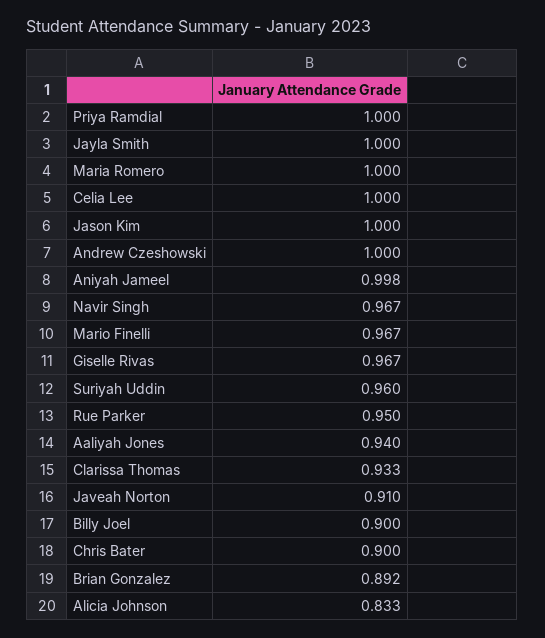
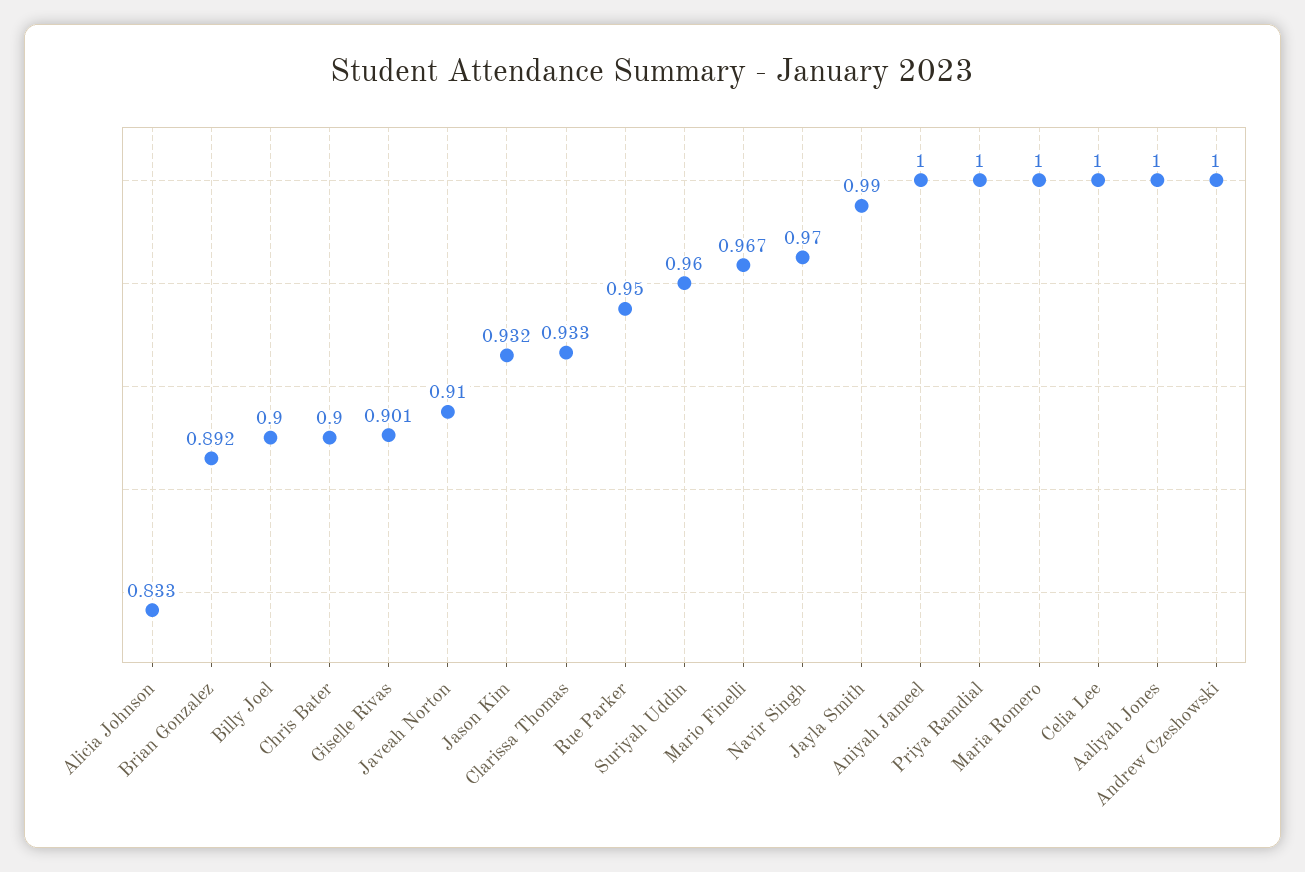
  {
    "Priya Ramdial": 1,
-   "Jayla Smith": 1,
+   "Jayla Smith": 0.99,
    "Maria Romero": 1,
    "Celia Lee": 1,
-   "Jason Kim": 1,
+   "Jason Kim": 0.932,
    "Andrew Czeshowski": 1,
-   "Aniyah Jameel": 0.998,
+   "Aniyah Jameel": 1,
-   "Navir Singh": 0.967,
+   "Navir Singh": 0.97,
    "Mario Finelli": 0.967,
-   "Giselle Rivas": 0.967,
+   "Giselle Rivas": 0.901,
    "Suriyah Uddin": 0.96,
    "Rue Parker": 0.95,
-   "Aaliyah Jones": 0.94,
+   "Aaliyah Jones": 1,
    "Clarissa Thomas": 0.933,
    "Javeah Norton": 0.91,
    "Billy Joel": 0.9,
    "Chris Bater": 0.9,
    "Brian Gonzalez": 0.892,
    "Alicia Johnson": 0.833
  }

